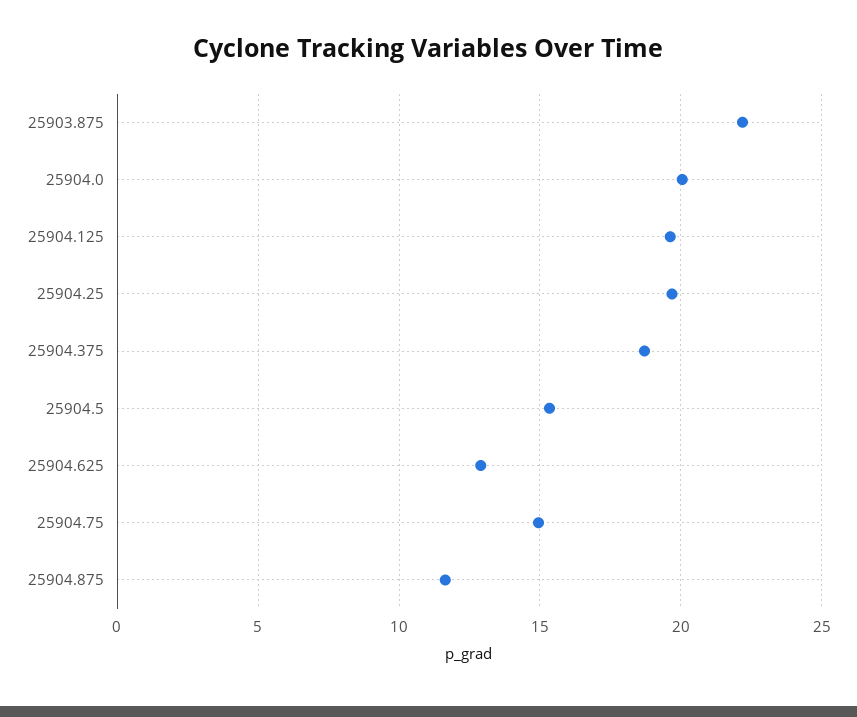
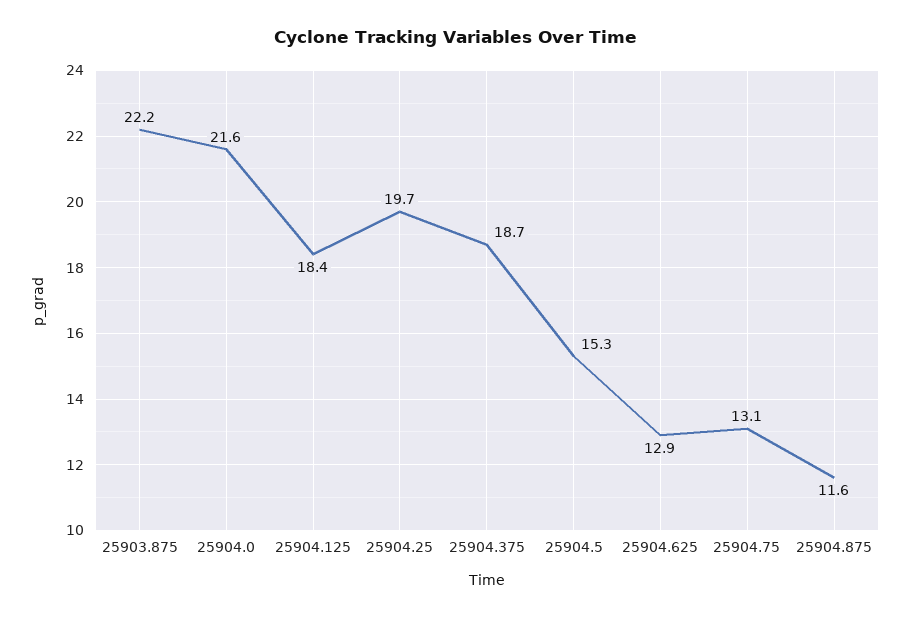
  {
    "25903.875": 22.2,
-   "25904.0": 20,
+   "25904.0": 21.6,
-   "25904.125": 19.5,
+   "25904.125": 18.4,
    "25904.25": 19.7,
    "25904.375": 18.7,
    "25904.5": 15.3,
    "25904.625": 12.9,
-   "25904.75": 15,
+   "25904.75": 13.1,
    "25904.875": 11.6
  }

